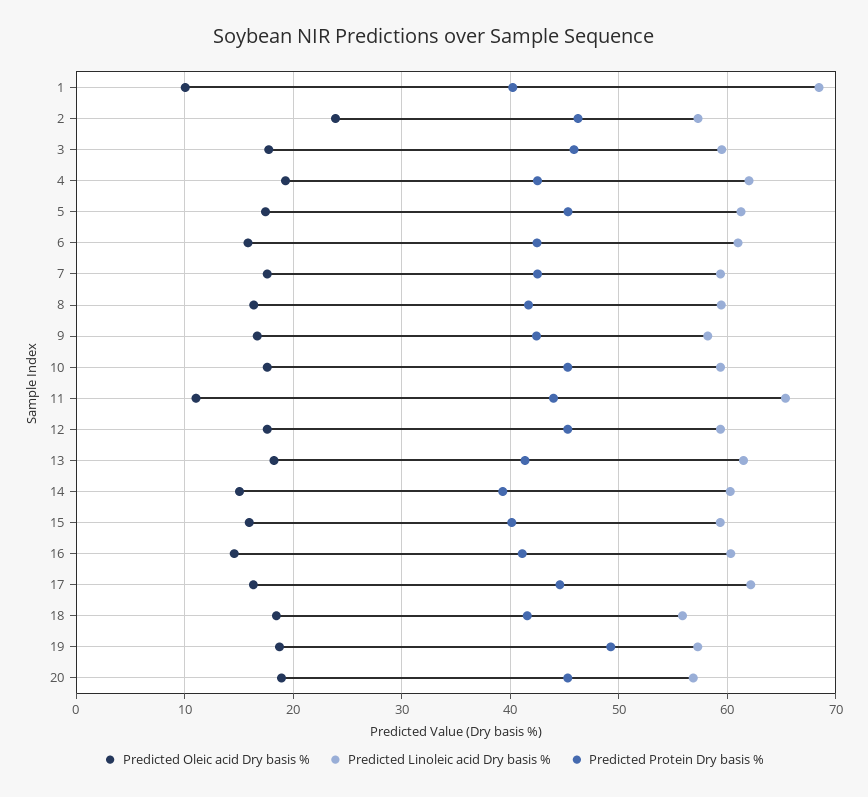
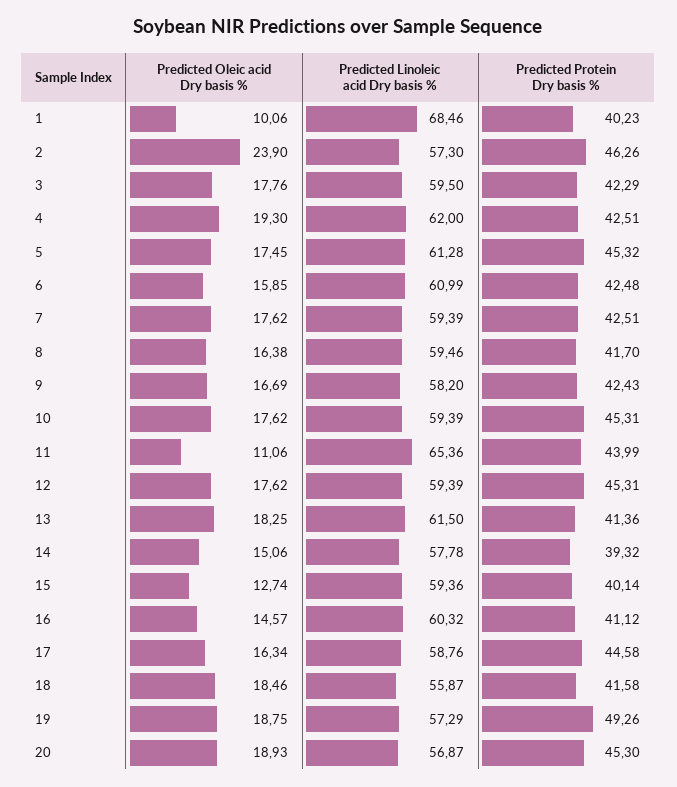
  {
    "Predicted Oleic acid Dry basis %": {
      "1": 10.06,
      "2": 23.9,
      "3": 17.76,
      "4": 19.3,
      "5": 17.45,
      "6": 15.85,
      "7": 17.62,
      "8": 16.38,
      "9": 16.69,
      "10": 17.62,
      "11": 11.06,
      "12": 17.62,
      "13": 18.25,
      "14": 15.06,
-     "15": 16,
+     "15": 12.74,
      "16": 14.57,
      "17": 16.34,
      "18": 18.46,
      "19": 18.75,
      "20": 18.93
    },
    "Predicted Linoleic acid Dry basis %": {
      "1": 68.46,
      "2": 57.3,
      "3": 59.5,
      "4": 62,
      "5": 61.28,
      "6": 60.99,
      "7": 59.39,
      "8": 59.46,
      "9": 58.2,
      "10": 59.39,
      "11": 65.36,
      "12": 59.39,
      "13": 61.5,
-     "14": 60,
+     "14": 57.78,
      "15": 59.36,
      "16": 60.32,
-     "17": 62,
+     "17": 58.76,
      "18": 55.87,
      "19": 57.29,
      "20": 56.87
    },
    "Predicted Protein Dry basis %": {
      "1": 40.23,
      "2": 46.26,
-     "3": 46,
+     "3": 42.29,
      "4": 42.51,
      "5": 45.32,
      "6": 42.48,
      "7": 42.51,
      "8": 41.7,
      "9": 42.43,
      "10": 45.31,
      "11": 43.99,
      "12": 45.31,
      "13": 41.36,
      "14": 39.32,
      "15": 40.14,
      "16": 41.12,
      "17": 44.58,
      "18": 41.58,
      "19": 49.26,
      "20": 45.3
    }
  }

